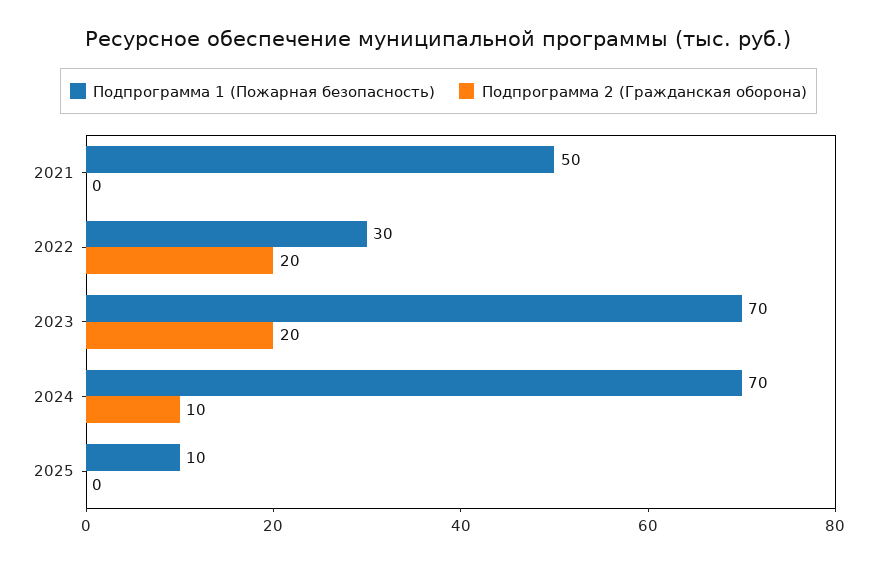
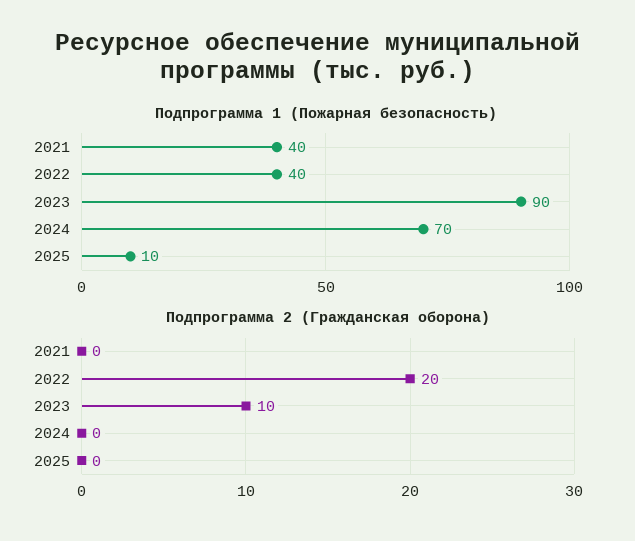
  {
    "Подпрограмма 1 (Пожарная безопасность)": {
-     "2021": 50,
+     "2021": 40,
-     "2022": 30,
+     "2022": 40,
-     "2023": 70,
+     "2023": 90,
      "2024": 70,
      "2025": 10
    },
    "Подпрограмма 2 (Гражданская оборона)": {
      "2021": 0,
      "2022": 20,
-     "2023": 20,
+     "2023": 10,
-     "2024": 10,
+     "2024": 0,
      "2025": 0
    }
  }

